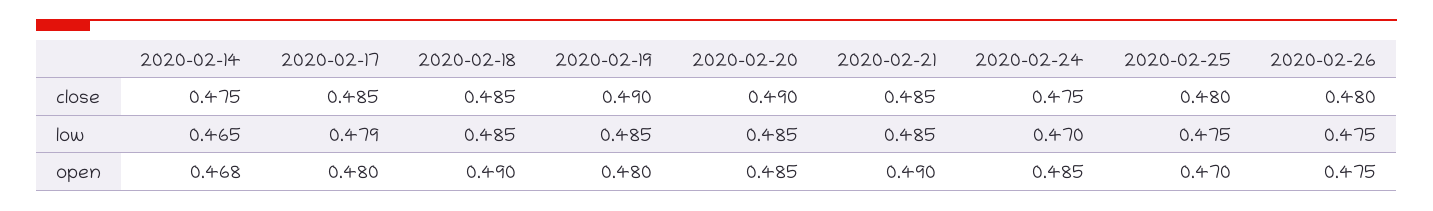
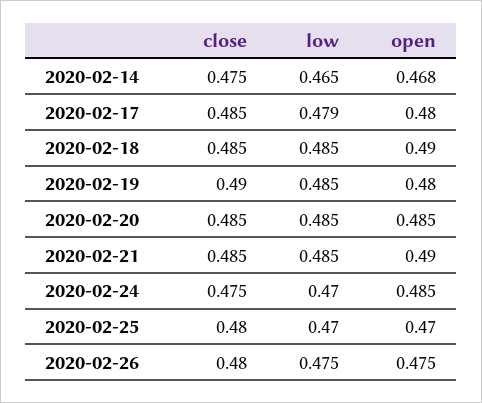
  {
    "2020-02-14": {
      "close": 0.475,
      "low": 0.465,
      "open": 0.468
    },
    "2020-02-17": {
      "close": 0.485,
      "low": 0.479,
      "open": 0.48
    },
    "2020-02-18": {
      "close": 0.485,
      "low": 0.485,
      "open": 0.49
    },
    "2020-02-19": {
      "close": 0.49,
      "low": 0.485,
      "open": 0.48
    },
    "2020-02-20": {
-     "close": 0.49,
+     "close": 0.485,
      "low": 0.485,
      "open": 0.485
    },
    "2020-02-21": {
      "close": 0.485,
      "low": 0.485,
      "open": 0.49
    },
    "2020-02-24": {
      "close": 0.475,
      "low": 0.47,
      "open": 0.485
    },
    "2020-02-25": {
      "close": 0.48,
-     "low": 0.475,
+     "low": 0.47,
      "open": 0.47
    },
    "2020-02-26": {
      "close": 0.48,
      "low": 0.475,
      "open": 0.475
    }
  }

